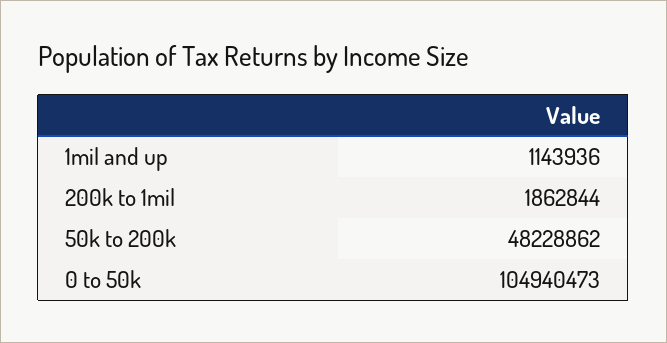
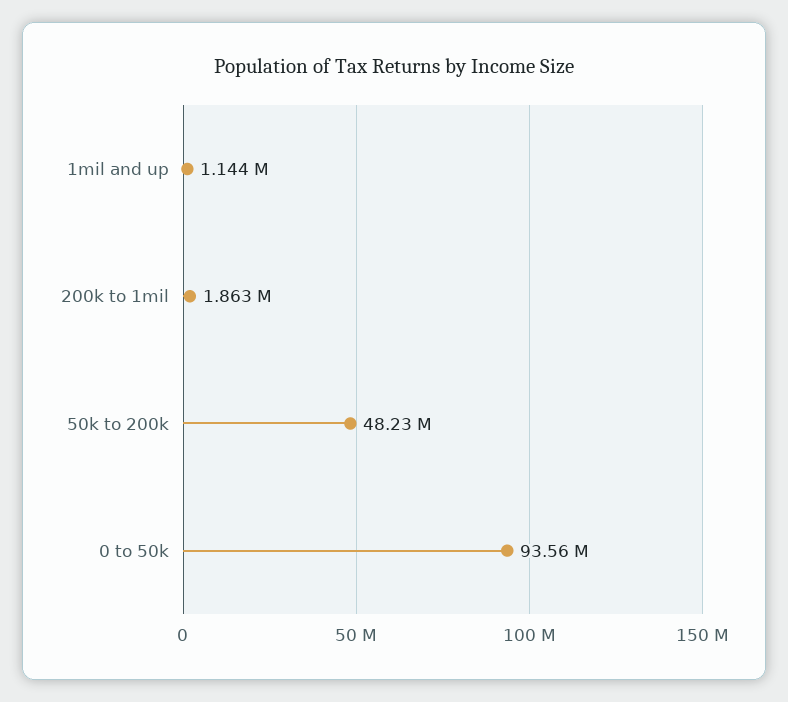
  {
    "1mil and up": 1143936,
    "200k to 1mil": 1862844,
    "50k to 200k": 48228862,
-   "0 to 50k": 104940473
+   "0 to 50k": 93560000
  }

